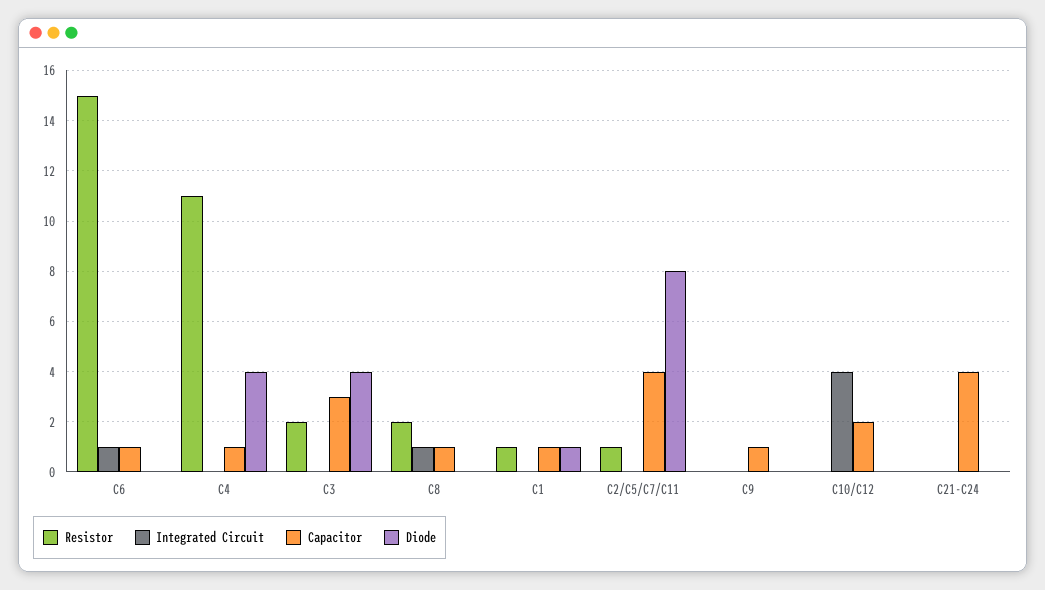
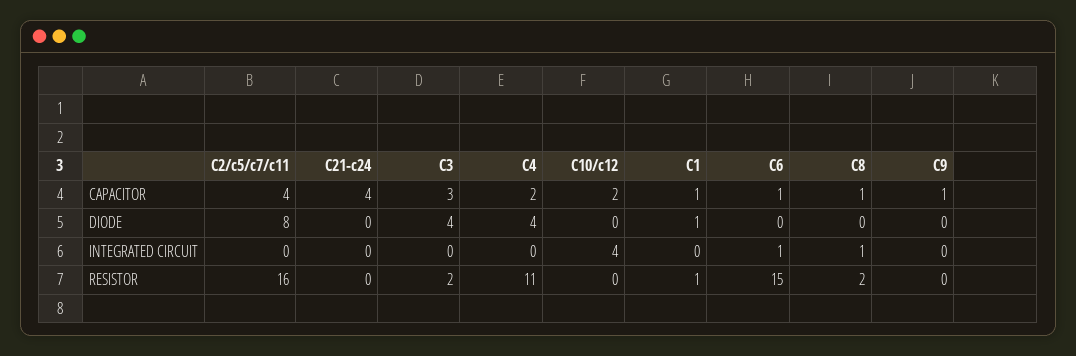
  {
    "Resistor": {
      "C6": 15,
      "C4": 11,
      "C3": 2,
      "C8": 2,
      "C1": 1,
-     "C2/C5/C7/C11": 1,
+     "C2/C5/C7/C11": 16,
      "C9": 0,
      "C10/C12": 0,
      "C21-C24": 0
    },
    "Integrated Circuit": {
      "C6": 1,
      "C4": 0,
      "C3": 0,
      "C8": 1,
      "C1": 0,
      "C2/C5/C7/C11": 0,
      "C9": 0,
      "C10/C12": 4,
      "C21-C24": 0
    },
    "Capacitor": {
      "C6": 1,
-     "C4": 1,
+     "C4": 2,
      "C3": 3,
      "C8": 1,
      "C1": 1,
      "C2/C5/C7/C11": 4,
      "C9": 1,
      "C10/C12": 2,
      "C21-C24": 4
    },
    "Diode": {
      "C6": 0,
      "C4": 4,
      "C3": 4,
      "C8": 0,
      "C1": 1,
      "C2/C5/C7/C11": 8,
      "C9": 0,
      "C10/C12": 0,
      "C21-C24": 0
    }
  }

